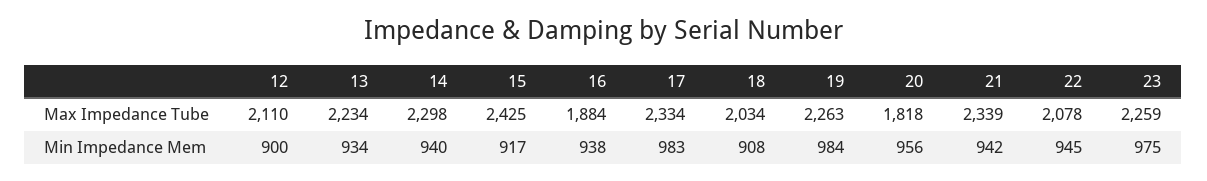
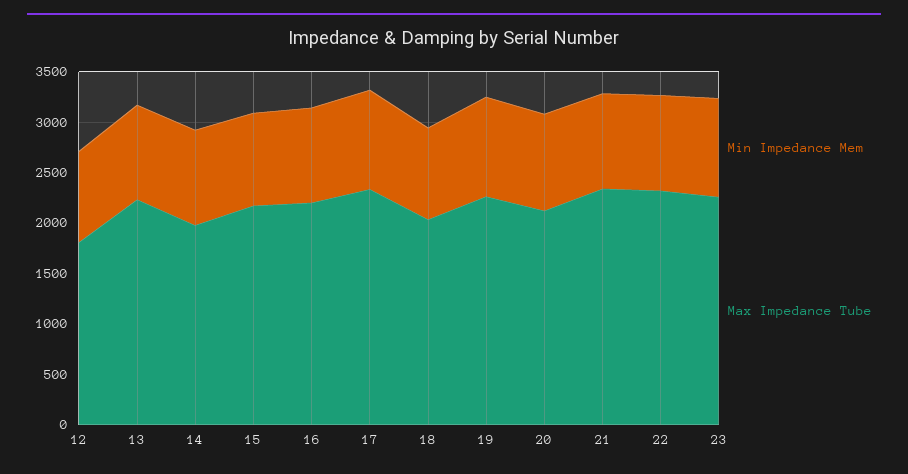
  {
    "Max Impedance Tube": {
-     "12": 2110,
+     "12": 1800,
      "13": 2234,
-     "14": 2298,
+     "14": 2000,
-     "15": 2425,
+     "15": 2200,
-     "16": 1884,
+     "16": 2200,
      "17": 2334,
      "18": 2034,
      "19": 2263,
-     "20": 1818,
+     "20": 2100,
      "21": 2339,
-     "22": 2078,
+     "22": 2300,
      "23": 2259
    },
    "Min Impedance Mem": {
      "12": 900,
      "13": 934,
      "14": 940,
      "15": 917,
      "16": 938,
      "17": 983,
      "18": 908,
      "19": 984,
      "20": 956,
      "21": 942,
      "22": 945,
      "23": 975
    }
  }

